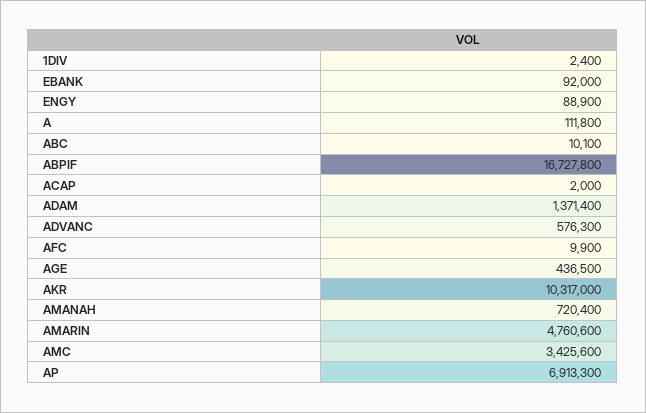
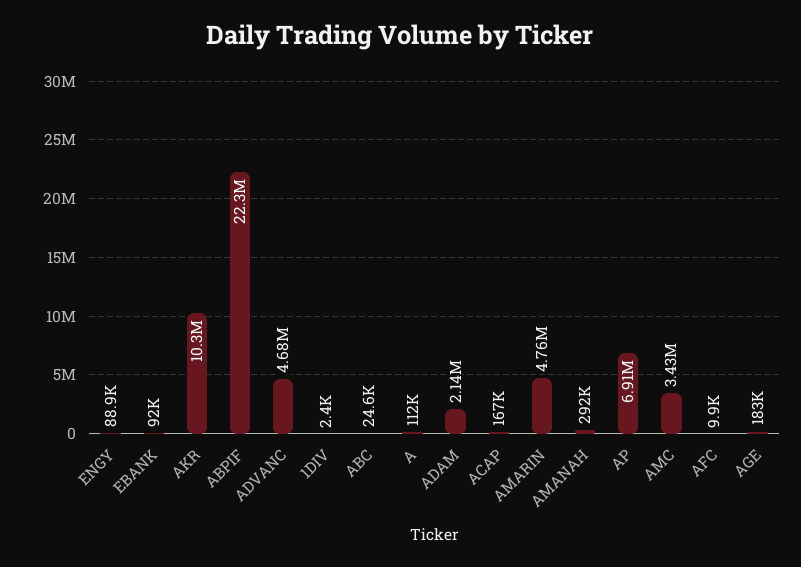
  {
    "1DIV": 2400,
    "EBANK": 92000,
    "ENGY": 88900,
    "A": 111800,
-   "ABC": 10100,
+   "ABC": 24600,
-   "ABPIF": 16727800,
+   "ABPIF": 22300000,
-   "ACAP": 2000,
+   "ACAP": 167000,
-   "ADAM": 1371400,
+   "ADAM": 2140000,
-   "ADVANC": 576300,
+   "ADVANC": 4680000,
    "AFC": 9900,
-   "AGE": 436500,
+   "AGE": 183000,
    "AKR": 10317000,
-   "AMANAH": 720400,
+   "AMANAH": 292000,
    "AMARIN": 4760600,
    "AMC": 3425600,
    "AP": 6913300
  }

